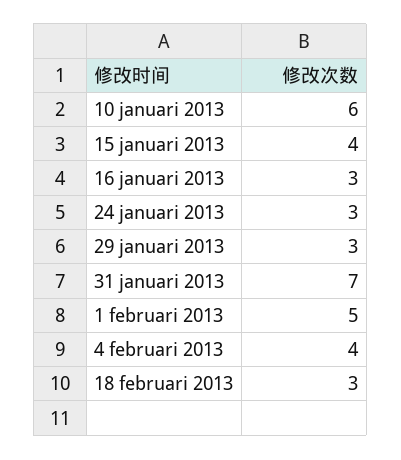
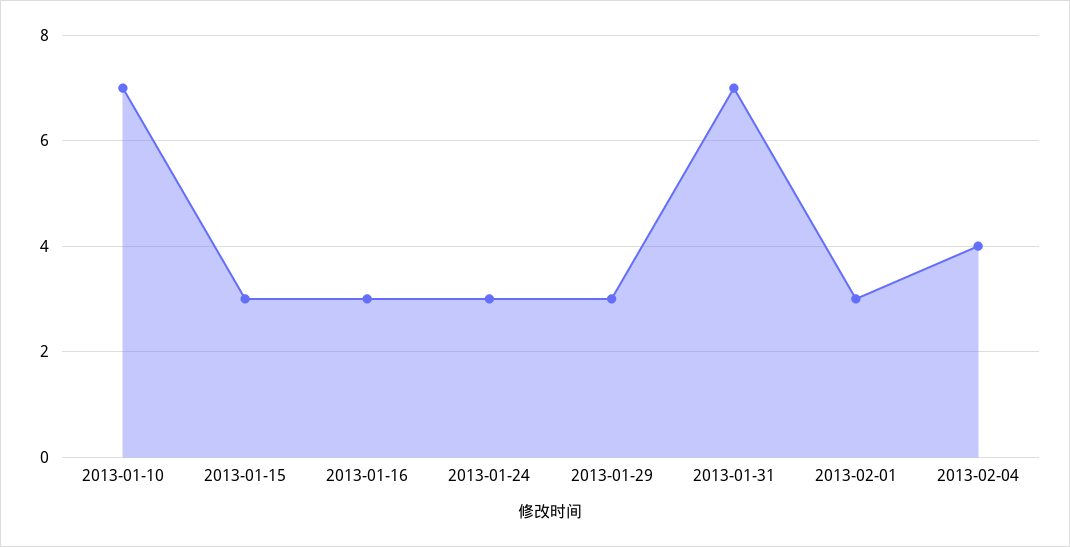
  {
-   "10 januari 2013": 6,
+   "10 januari 2013": 7,
-   "15 januari 2013": 4,
+   "15 januari 2013": 3,
    "16 januari 2013": 3,
    "24 januari 2013": 3,
    "29 januari 2013": 3,
    "31 januari 2013": 7,
-   "1 februari 2013": 5,
+   "1 februari 2013": 3,
-   "4 februari 2013": 4,
+   "4 februari 2013": 4
-   "18 februari 2013": 3
  }

